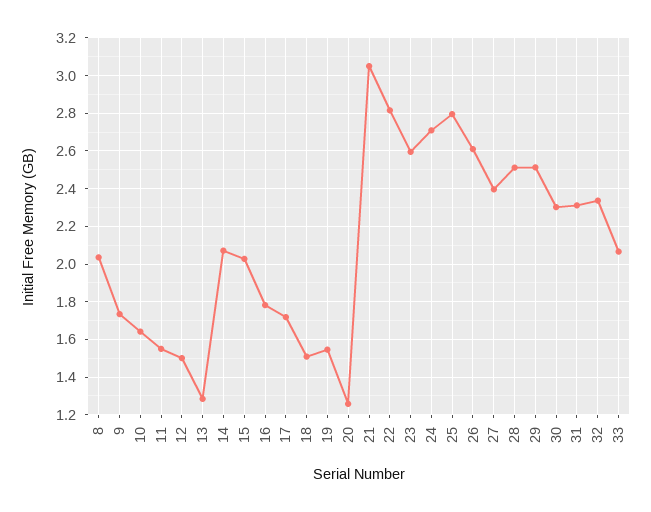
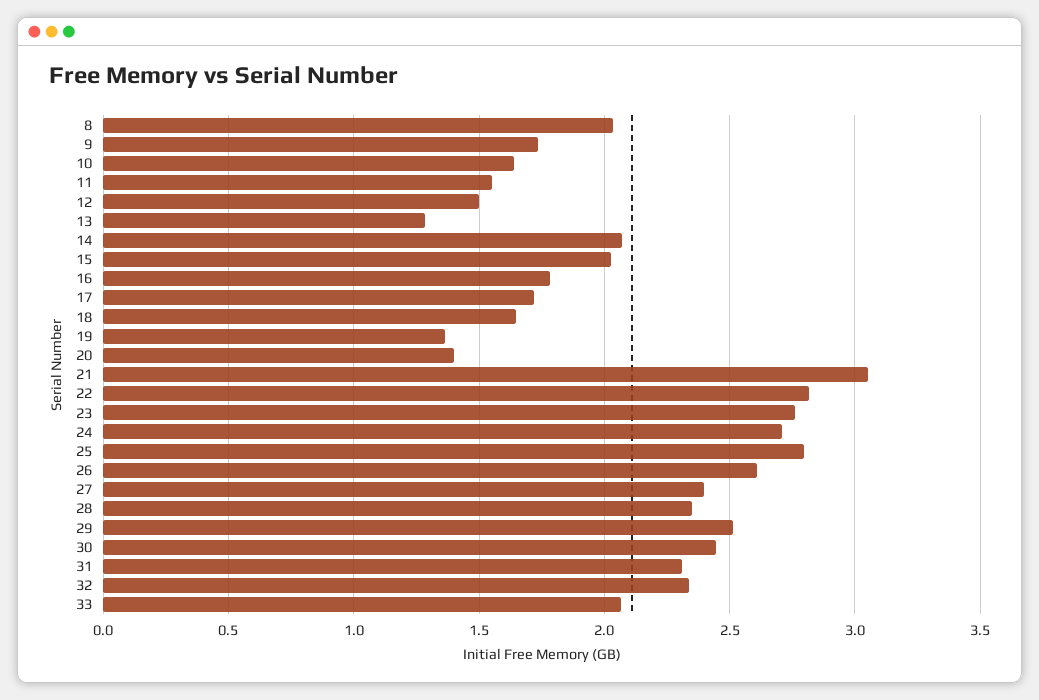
  {
    "8": 2.05,
    "9": 1.75,
    "10": 1.65,
    "11": 1.55,
    "12": 1.5,
    "13": 1.3,
    "14": 2.05,
    "15": 2.05,
    "16": 1.8,
    "17": 1.7,
-   "18": 1.5,
+   "18": 1.65,
-   "19": 1.55,
+   "19": 1.35,
-   "20": 1.25,
+   "20": 1.4,
    "21": 3.05,
    "22": 2.8,
-   "23": 2.6,
+   "23": 2.75,
    "24": 2.7,
    "25": 2.8,
    "26": 2.6,
    "27": 2.4,
-   "28": 2.5,
+   "28": 2.35,
    "29": 2.5,
-   "30": 2.3,
+   "30": 2.45,
    "31": 2.3,
    "32": 2.35,
    "33": 2.05
  }

